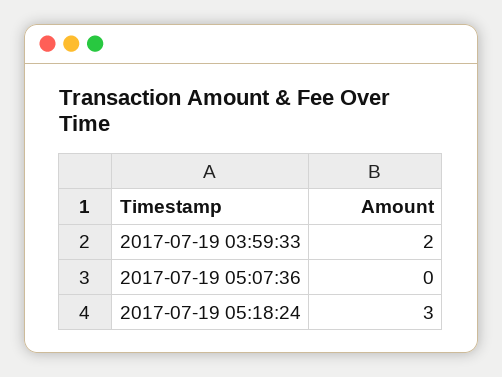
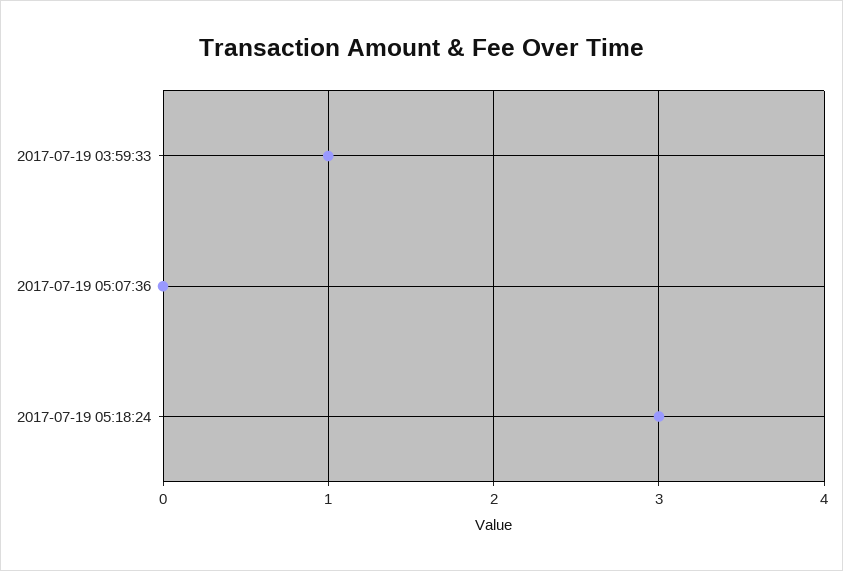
  {
-   "2017-07-19 03:59:33": 2,
+   "2017-07-19 03:59:33": 1,
    "2017-07-19 05:07:36": 0,
    "2017-07-19 05:18:24": 3
  }

